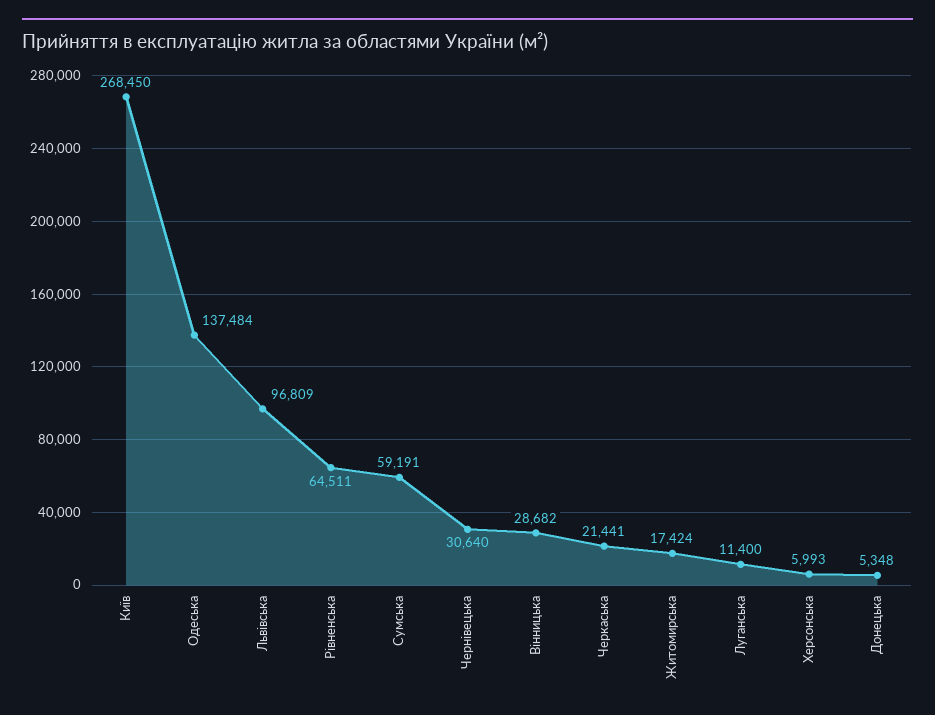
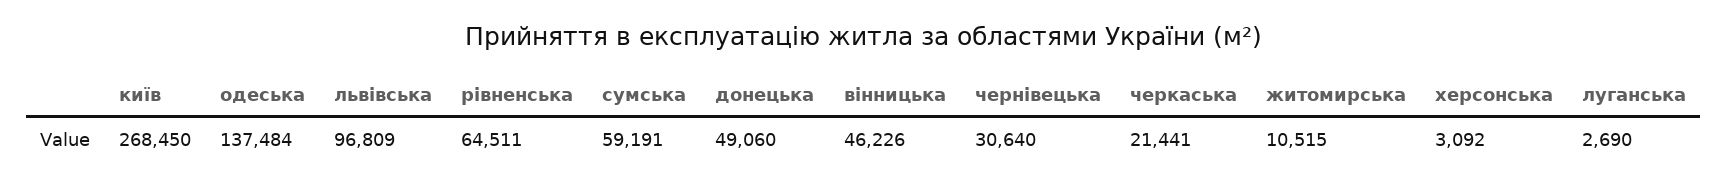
  {
    "Київ": 268450,
    "Одеська": 137484,
    "Львівська": 96809,
    "Рівненська": 64511,
    "Сумська": 59191,
    "Чернівецька": 30640,
-   "Вінницька": 28682,
+   "Вінницька": 46226,
    "Черкаська": 21441,
-   "Житомирська": 17424,
+   "Житомирська": 10515,
-   "Луганська": 11400,
+   "Луганська": 2690,
-   "Херсонська": 5993,
+   "Херсонська": 3092,
-   "Донецька": 5348
+   "Донецька": 49060
  }

